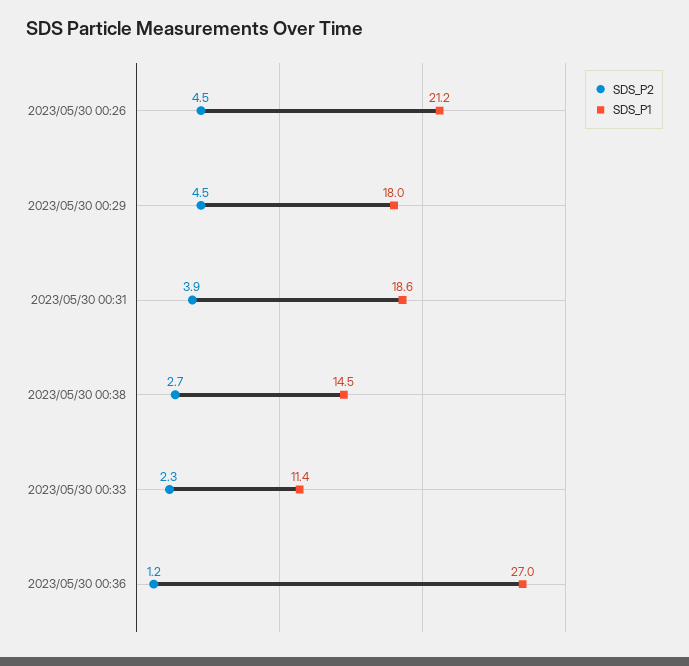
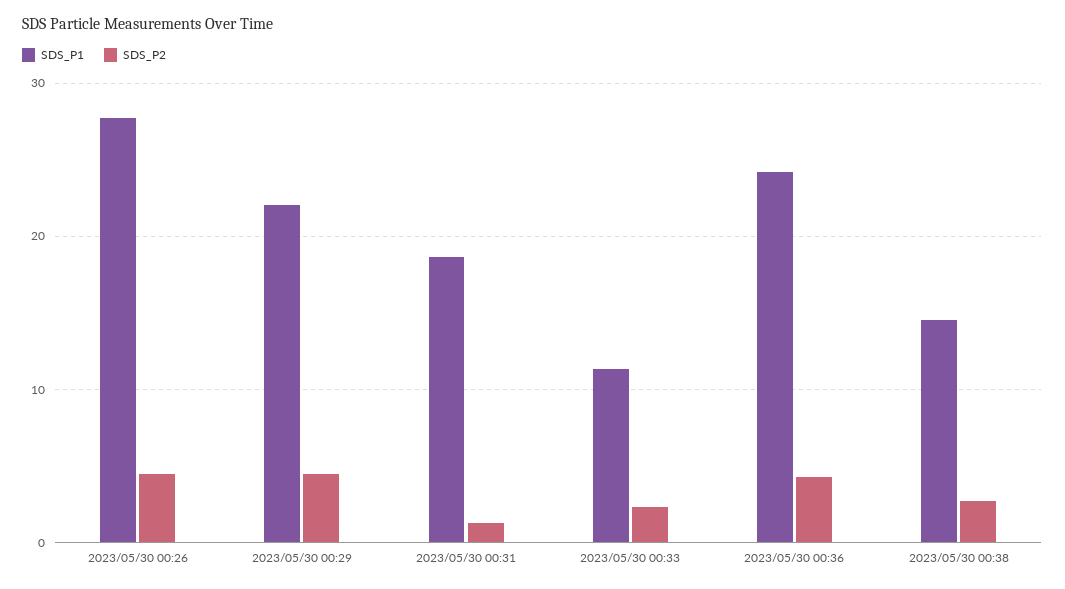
  {
    "SDS_P2": {
      "2023/05/30 00:26": 4.5,
      "2023/05/30 00:29": 4.5,
-     "2023/05/30 00:31": 3.9,
+     "2023/05/30 00:31": 1,
      "2023/05/30 00:38": 2.7,
      "2023/05/30 00:33": 2.3,
-     "2023/05/30 00:36": 1.2
+     "2023/05/30 00:36": 4
    },
    "SDS_P1": {
-     "2023/05/30 00:26": 21.2,
+     "2023/05/30 00:26": 28,
-     "2023/05/30 00:29": 18,
+     "2023/05/30 00:29": 22,
      "2023/05/30 00:31": 18.6,
      "2023/05/30 00:38": 14.5,
      "2023/05/30 00:33": 11.4,
-     "2023/05/30 00:36": 27
+     "2023/05/30 00:36": 24
    }
  }

